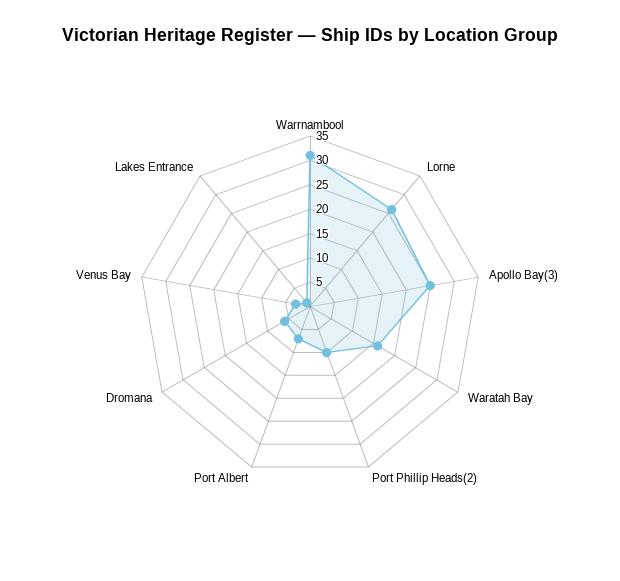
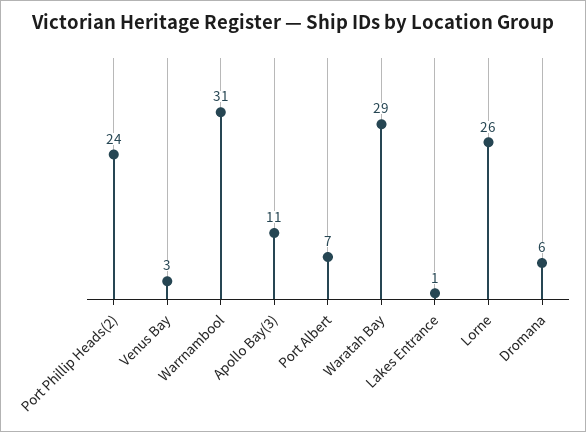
  {
    "Warrnambool": 31,
    "Lorne": 26,
-   "Apollo Bay(3)": 25,
+   "Apollo Bay(3)": 11,
-   "Waratah Bay": 15,
+   "Waratah Bay": 29,
-   "Port Phillip Heads(2)": 10,
+   "Port Phillip Heads(2)": 24,
    "Port Albert": 7,
    "Dromana": 6,
    "Venus Bay": 3,
    "Lakes Entrance": 1
  }

